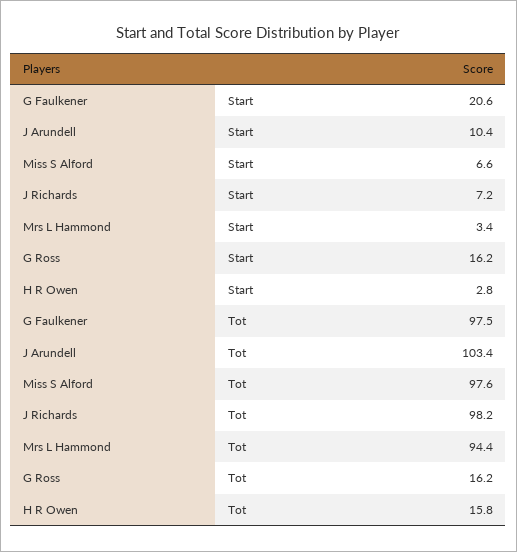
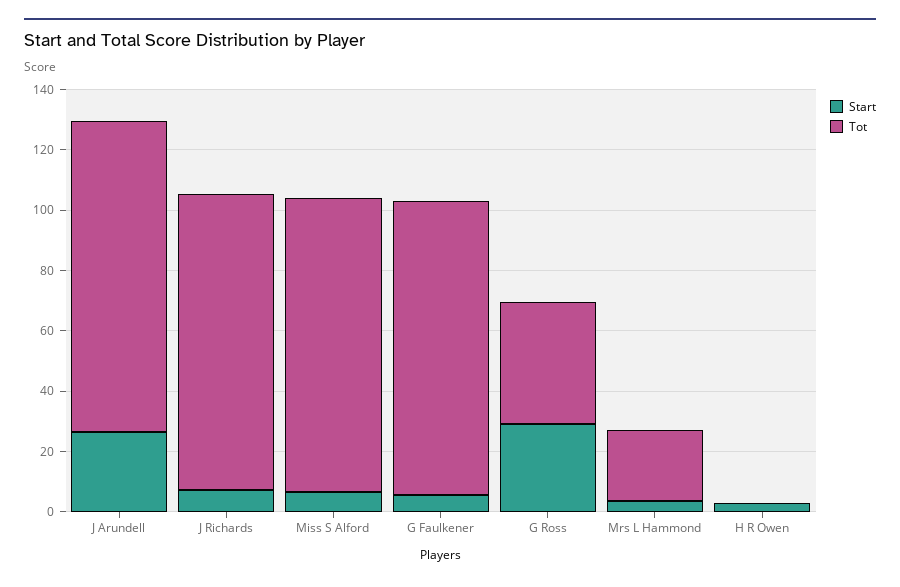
  {
    "Start": {
-     "G Faulkener": 20.6,
+     "G Faulkener": 5,
-     "J Arundell": 10.4,
+     "J Arundell": 25,
      "Miss S Alford": 6.6,
      "J Richards": 7.2,
      "Mrs L Hammond": 3.4,
-     "G Ross": 16.2,
+     "G Ross": 30,
      "H R Owen": 2.8
    },
    "Tot": {
      "G Faulkener": 97.5,
      "J Arundell": 103.4,
      "Miss S Alford": 97.6,
      "J Richards": 98.2,
-     "Mrs L Hammond": 94.4,
+     "Mrs L Hammond": 25,
-     "G Ross": 16.2,
+     "G Ross": 40,
-     "H R Owen": 15.8
+     "H R Owen": 0
    }
  }

